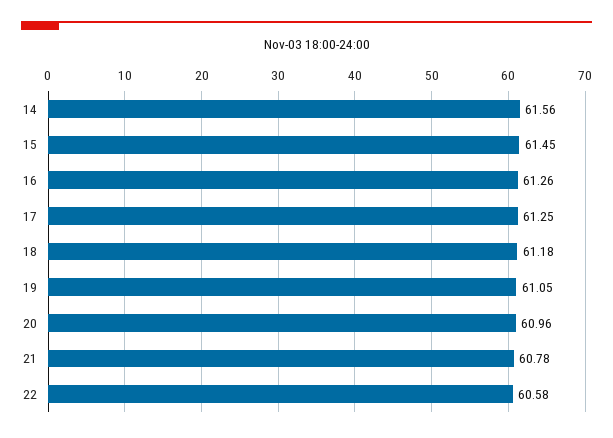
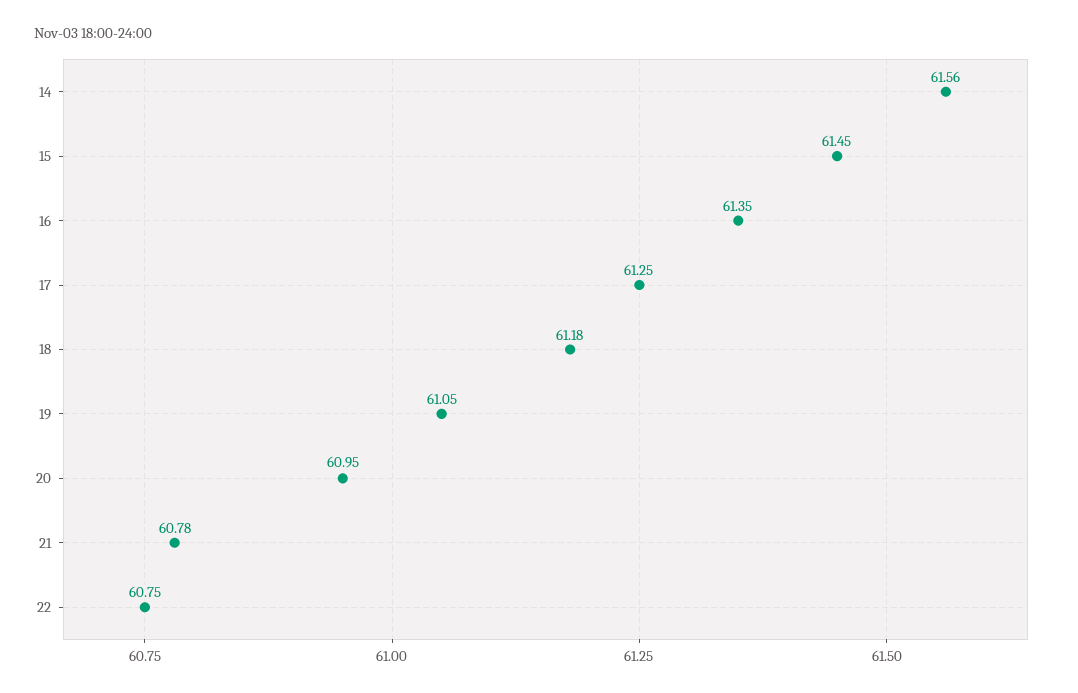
  {
    "14": 61.56,
    "15": 61.45,
-   "16": 61.26,
+   "16": 61.35,
    "17": 61.25,
    "18": 61.18,
    "19": 61.05,
-   "20": 60.96,
+   "20": 60.95,
    "21": 60.78,
-   "22": 60.58
+   "22": 60.75
  }

